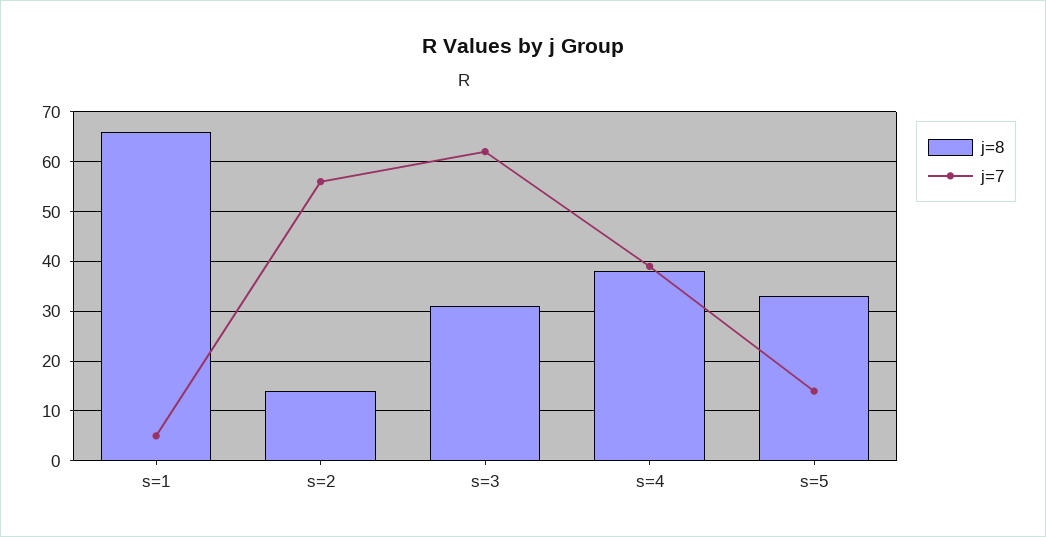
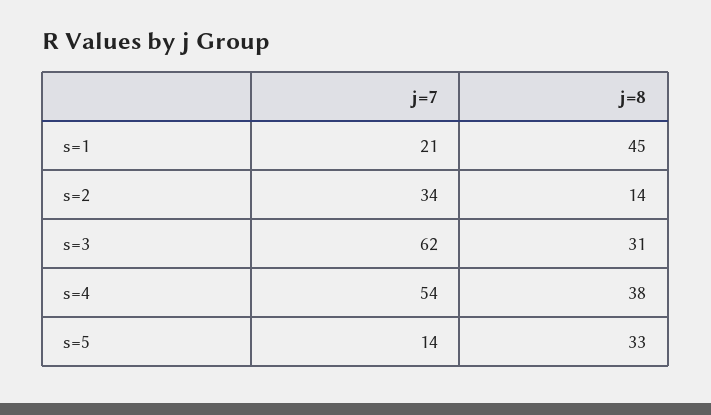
  {
    "j=8": {
-     "s=1": 65,
+     "s=1": 45,
      "s=2": 14,
      "s=3": 31,
      "s=4": 38,
      "s=5": 33
    },
    "j=7": {
-     "s=1": 5,
+     "s=1": 21,
-     "s=2": 55,
+     "s=2": 34,
      "s=3": 62,
-     "s=4": 40,
+     "s=4": 54,
      "s=5": 14
    }
  }

